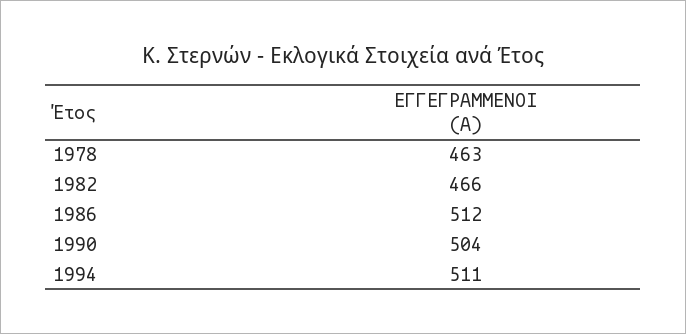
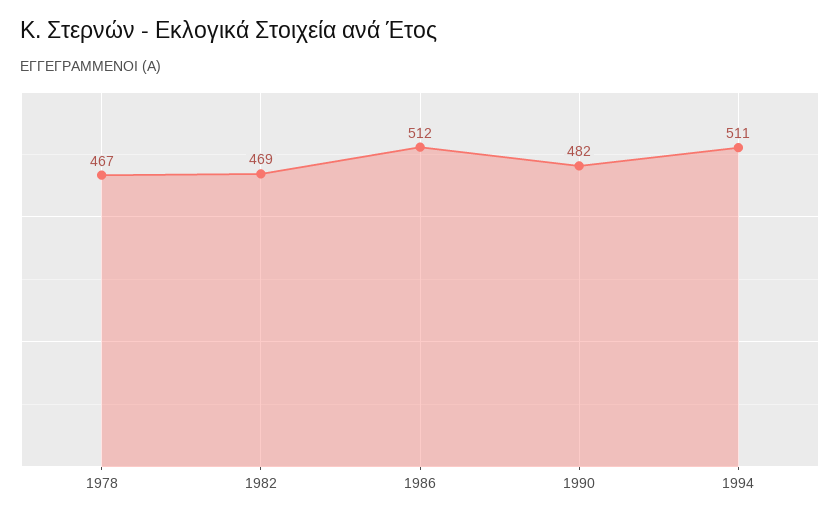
  {
-   "1978": 463,
+   "1978": 467,
-   "1982": 466,
+   "1982": 469,
    "1986": 512,
-   "1990": 504,
+   "1990": 482,
    "1994": 511
  }

